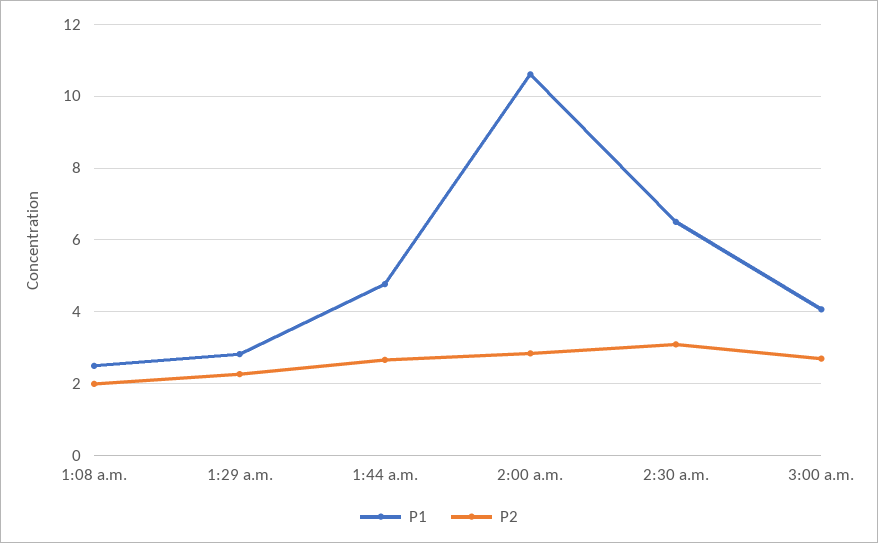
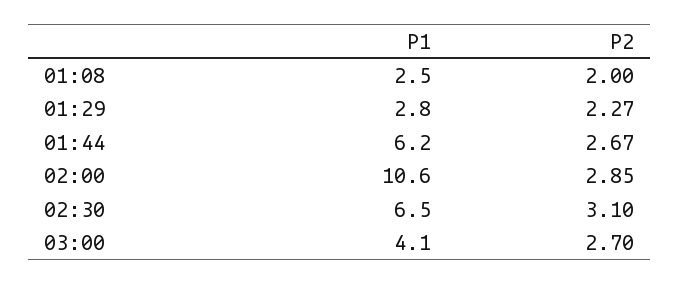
  {
    "P1": {
      "1:08 a.m.": 2.5,
      "1:29 a.m.": 2.8,
-     "1:44 a.m.": 4.8,
+     "1:44 a.m.": 6.2,
      "2:00 a.m.": 10.6,
      "2:30 a.m.": 6.5,
      "3:00 a.m.": 4.1
    },
    "P2": {
      "1:08 a.m.": 2,
      "1:29 a.m.": 2.27,
      "1:44 a.m.": 2.67,
      "2:00 a.m.": 2.85,
      "2:30 a.m.": 3.1,
      "3:00 a.m.": 2.7
    }
  }

